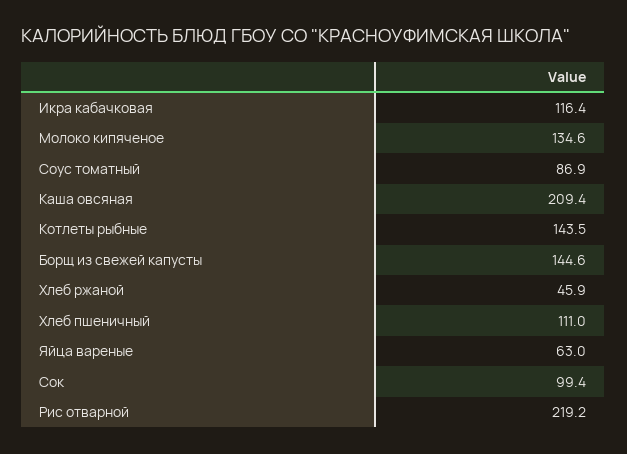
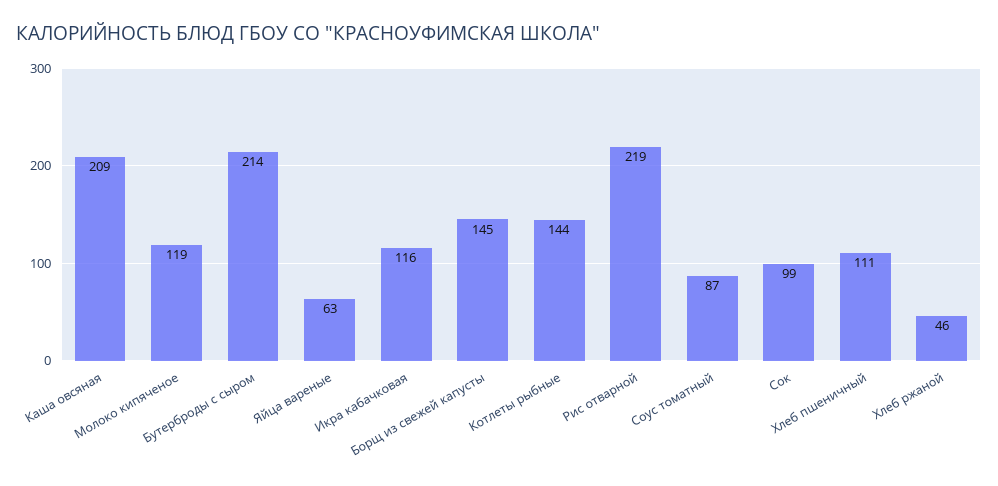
  {
    "Икра кабачковая": 116.4,
-   "Молоко кипяченое": 134.6,
+   "Молоко кипяченое": 119,
    "Соус томатный": 86.9,
    "Каша овсяная": 209.4,
    "Котлеты рыбные": 143.5,
    "Борщ из свежей капусты": 144.6,
    "Хлеб ржаной": 45.9,
    "Хлеб пшеничный": 111,
    "Яйца вареные": 63,
    "Сок": 99.4,
-   "Рис отварной": 219.2
+   "Рис отварной": 219.2,
+   "Бутерброды с сыром": 214
  }

